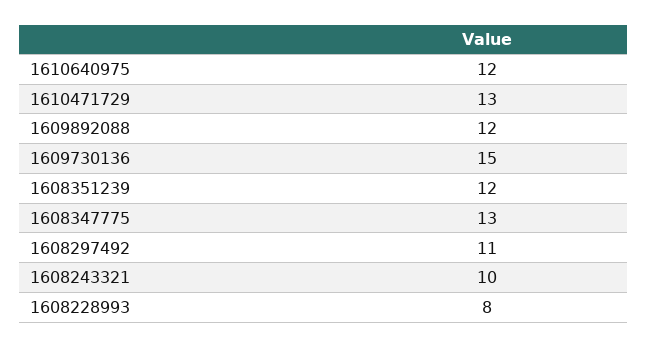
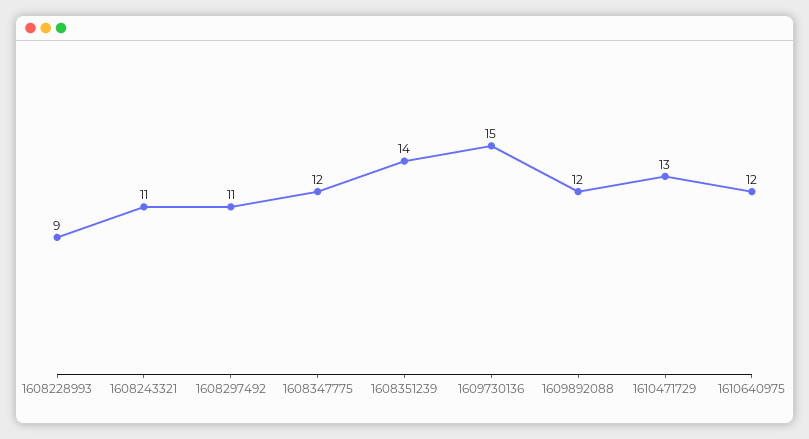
  {
    "1610640975": 12,
    "1610471729": 13,
    "1609892088": 12,
    "1609730136": 15,
-   "1608351239": 12,
+   "1608351239": 14,
-   "1608347775": 13,
+   "1608347775": 12,
    "1608297492": 11,
-   "1608243321": 10,
+   "1608243321": 11,
-   "1608228993": 8
+   "1608228993": 9
  }

